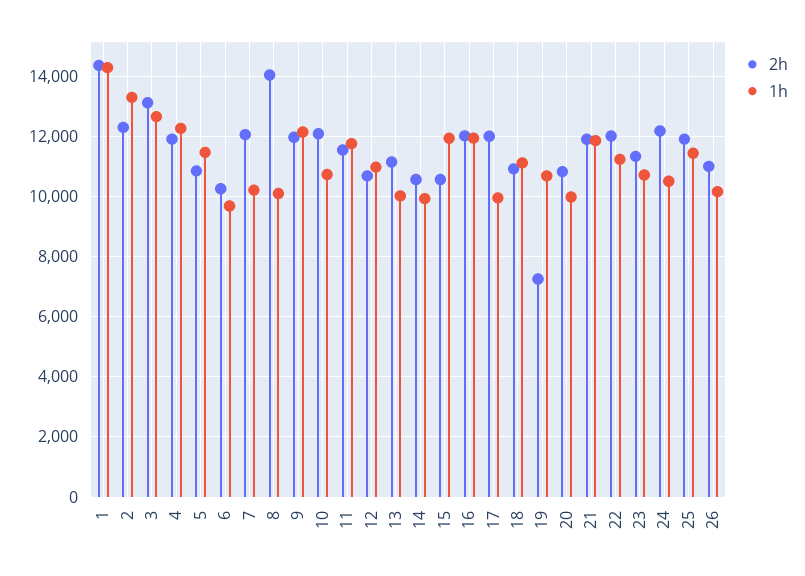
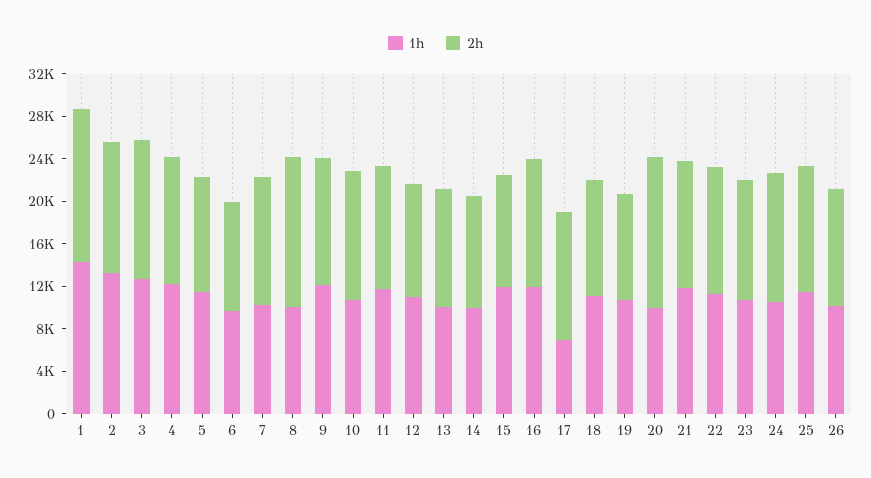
  {
    "2h": {
      "1": 14400,
      "2": 12400,
      "3": 13200,
      "4": 12000,
      "5": 10800,
      "6": 10200,
      "7": 12000,
      "8": 14000,
      "9": 12000,
      "10": 12000,
      "11": 11600,
      "12": 10600,
      "13": 11200,
      "14": 10600,
      "15": 10600,
      "16": 12000,
      "17": 12000,
      "18": 11000,
-     "19": 7200,
+     "19": 10000,
-     "20": 10800,
+     "20": 14000,
      "21": 12000,
      "22": 12000,
      "23": 11400,
      "24": 12200,
      "25": 12000,
      "26": 11000
    },
    "1h": {
      "1": 14200,
      "2": 13400,
      "3": 12600,
      "4": 12200,
      "5": 11400,
      "6": 9600,
      "7": 10200,
      "8": 10000,
      "9": 12200,
      "10": 10800,
      "11": 11800,
      "12": 11000,
      "13": 10000,
      "14": 10000,
      "15": 12000,
      "16": 12000,
-     "17": 10000,
+     "17": 7000,
      "18": 11200,
      "19": 10600,
      "20": 10000,
      "21": 11800,
      "22": 11200,
      "23": 10800,
      "24": 10600,
      "25": 11400,
      "26": 10200
    }
  }

